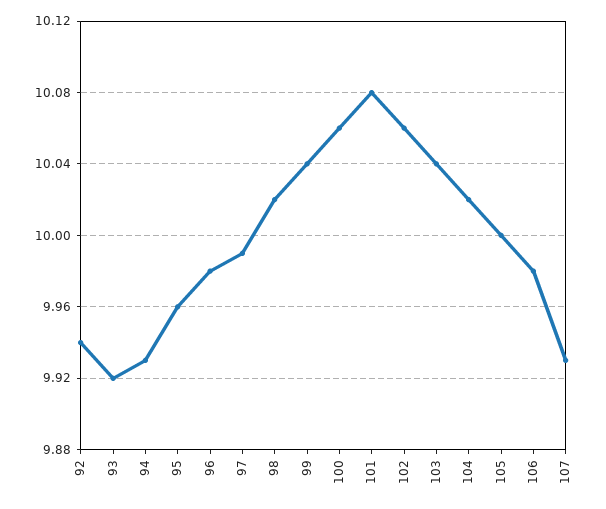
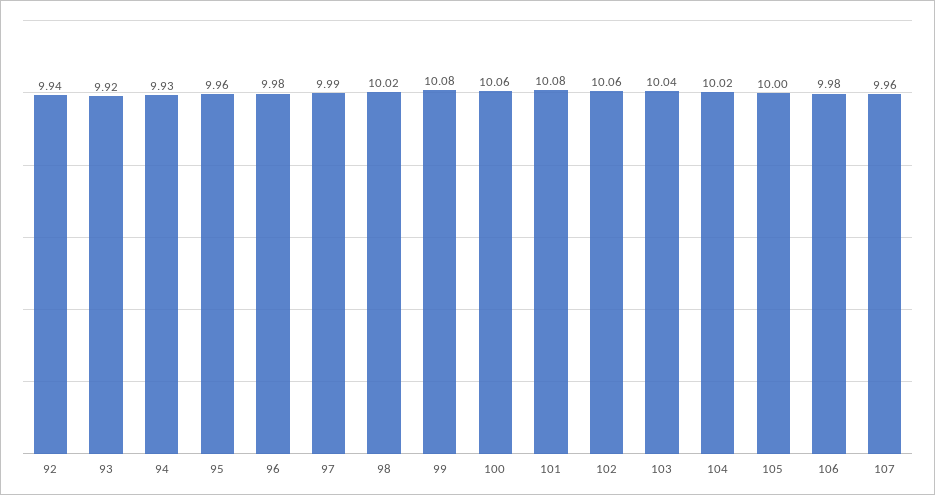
  {
    "92": 9.94,
    "93": 9.92,
    "94": 9.93,
    "95": 9.96,
    "96": 9.98,
    "97": 9.99,
    "98": 10.02,
-   "99": 10.04,
+   "99": 10.08,
    "100": 10.06,
    "101": 10.08,
    "102": 10.06,
    "103": 10.04,
    "104": 10.02,
    "105": 10,
    "106": 9.98,
-   "107": 9.93
+   "107": 9.96
  }

